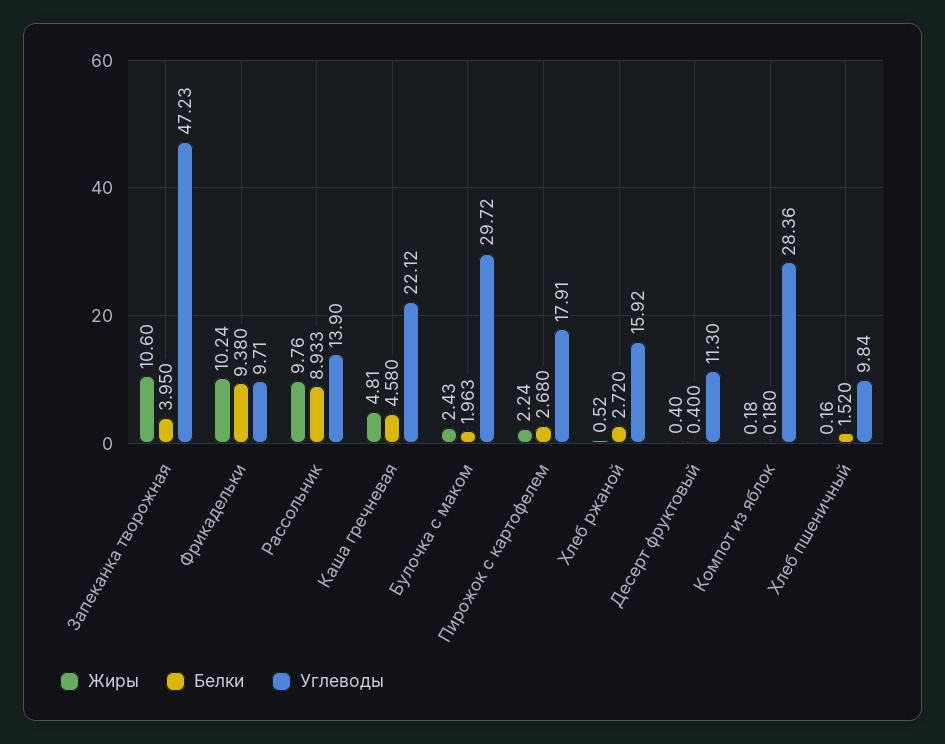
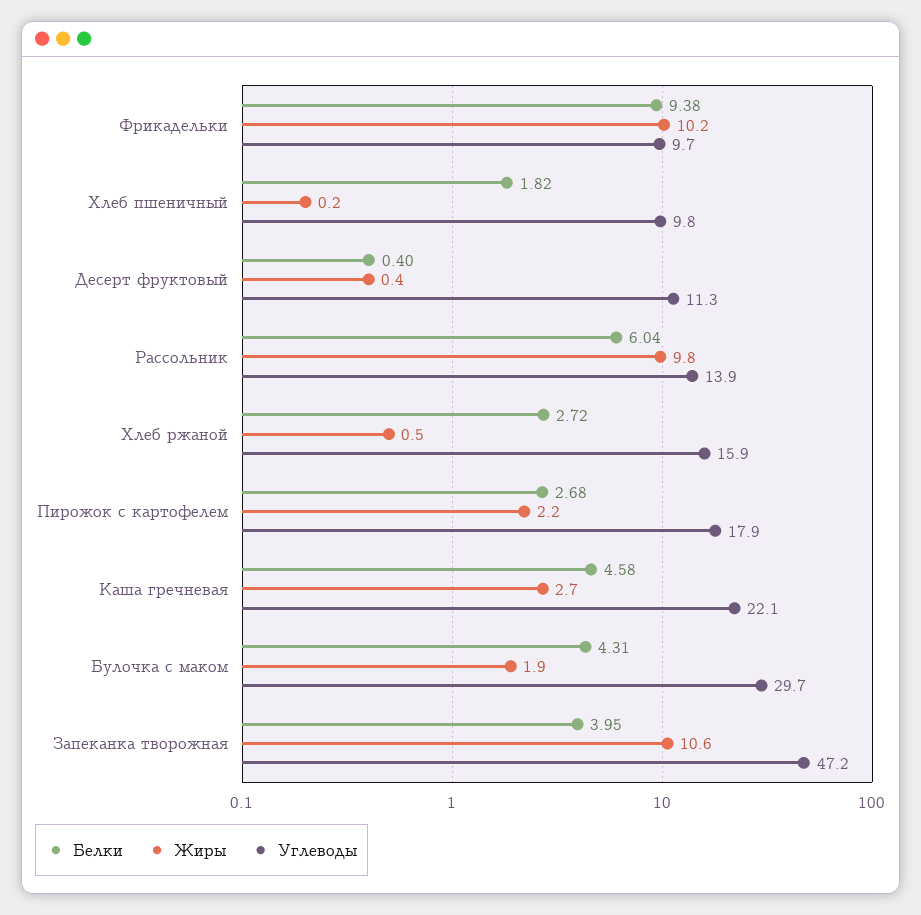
  {
    "Жиры": {
      "Запеканка творожная": 10.6,
      "Фрикадельки": 10.24,
      "Рассольник": 9.76,
-     "Каша гречневая": 4.81,
+     "Каша гречневая": 2.7,
-     "Булочка с маком": 2.43,
+     "Булочка с маком": 1.9,
      "Пирожок с картофелем": 2.24,
      "Хлеб ржаной": 0.52,
      "Десерт фруктовый": 0.4,
-     "Компот из яблок": 0.18,
      "Хлеб пшеничный": 0.16
    },
    "Белки": {
      "Запеканка творожная": 3.95,
      "Фрикадельки": 9.38,
-     "Рассольник": 8.933,
+     "Рассольник": 6.04,
      "Каша гречневая": 4.58,
-     "Булочка с маком": 1.963,
+     "Булочка с маком": 4.31,
      "Пирожок с картофелем": 2.68,
      "Хлеб ржаной": 2.72,
      "Десерт фруктовый": 0.4,
-     "Компот из яблок": 0.18,
-     "Хлеб пшеничный": 1.52
+     "Хлеб пшеничный": 1.82
    },
    "Углеводы": {
      "Запеканка творожная": 47.23,
      "Фрикадельки": 9.71,
      "Рассольник": 13.9,
      "Каша гречневая": 22.12,
      "Булочка с маком": 29.72,
      "Пирожок с картофелем": 17.91,
      "Хлеб ржаной": 15.92,
      "Десерт фруктовый": 11.3,
-     "Компот из яблок": 28.36,
      "Хлеб пшеничный": 9.84
    }
  }

